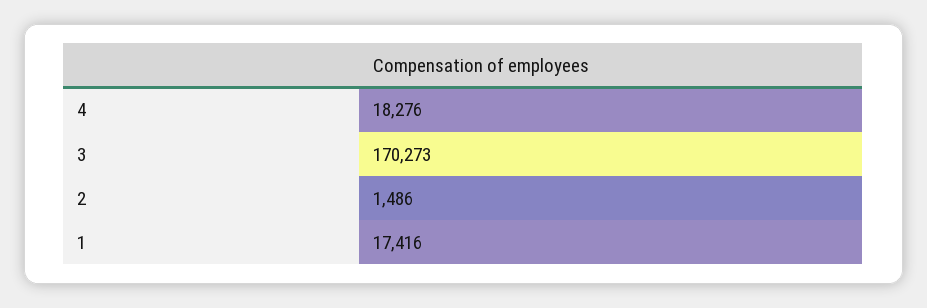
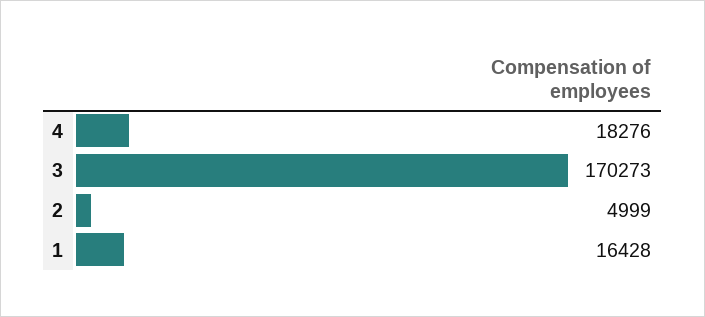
  {
    "4": 18276,
    "3": 170273,
-   "2": 1486,
+   "2": 4999,
-   "1": 17416
+   "1": 16428
  }

